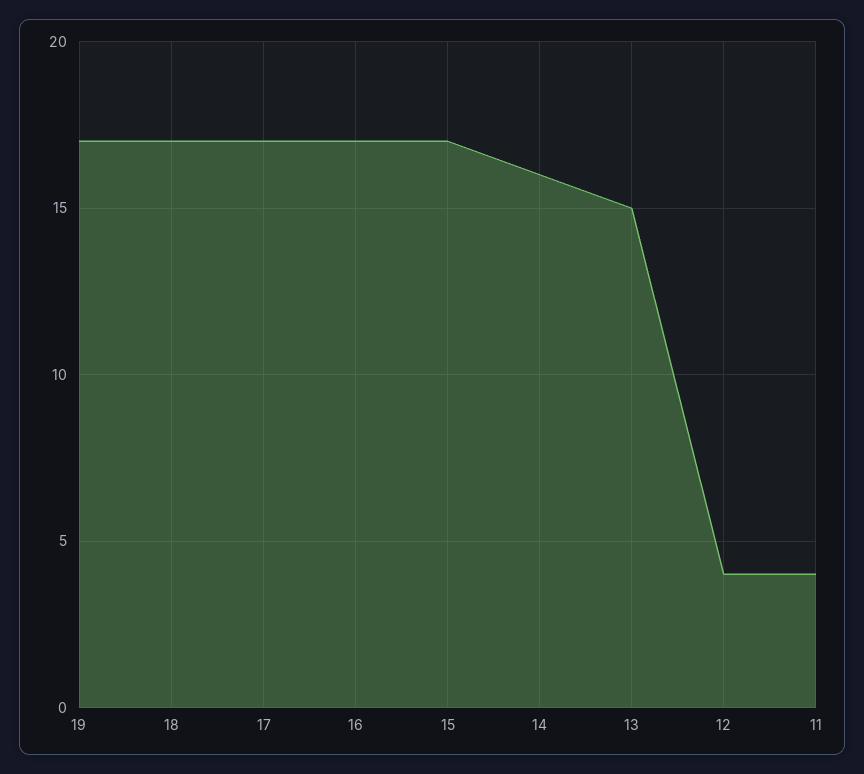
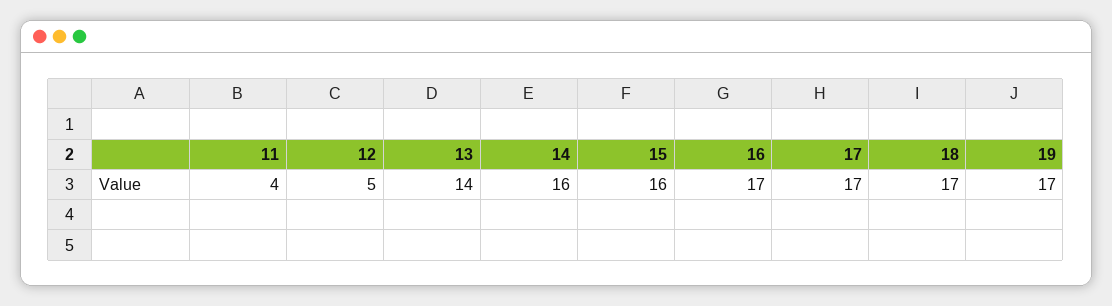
  {
    "19": 17,
    "18": 17,
    "17": 17,
    "16": 17,
-   "15": 17,
+   "15": 16,
    "14": 16,
-   "13": 15,
+   "13": 14,
-   "12": 4,
+   "12": 5,
    "11": 4
  }

